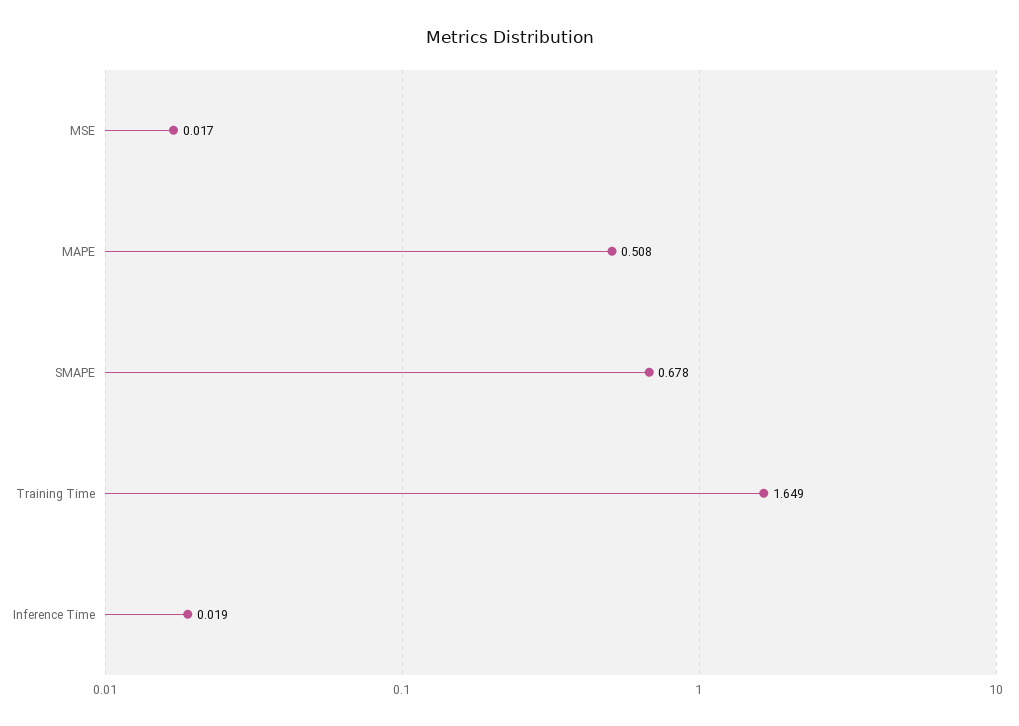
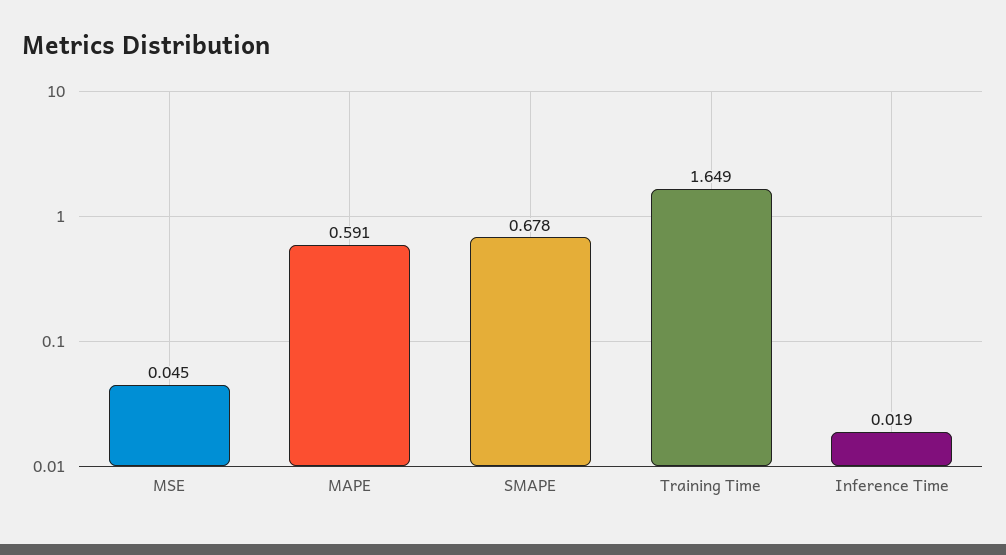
  {
-   "MSE": 0.017,
+   "MSE": 0.045,
-   "MAPE": 0.508,
+   "MAPE": 0.591,
    "SMAPE": 0.678,
    "Training Time": 1.649,
    "Inference Time": 0.019
  }

